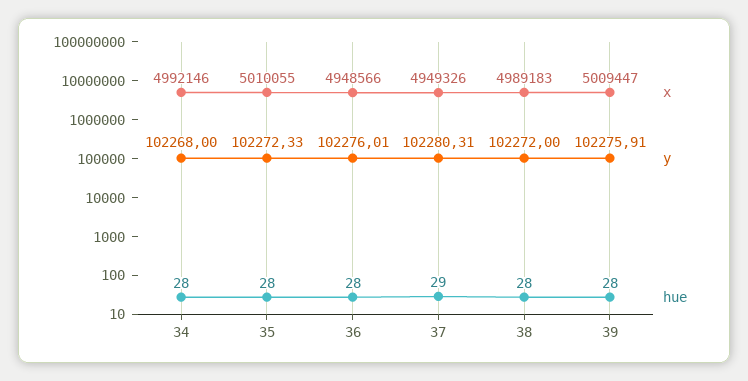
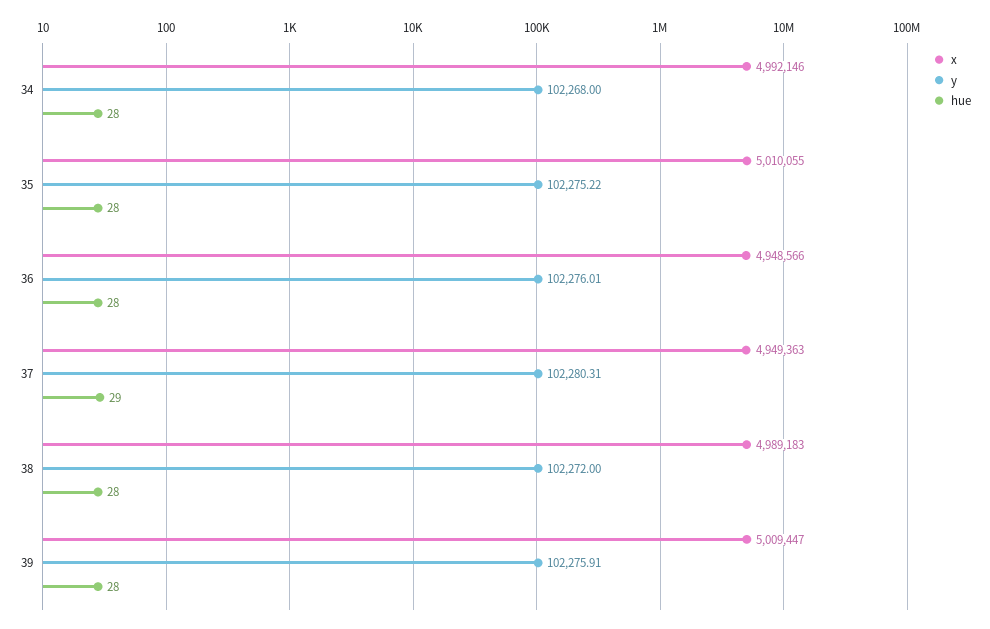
  {
    "x": {
      "34": 4992146,
      "35": 5010055,
      "36": 4948566,
-     "37": 4949326,
+     "37": 4949363,
      "38": 4989183,
      "39": 5009447
    },
    "y": {
      "34": 102268,
-     "35": 102272.33,
+     "35": 102275.22,
      "36": 102276.01,
      "37": 102280.31,
      "38": 102272,
      "39": 102275.91
    },
    "hue": {
      "34": 28,
      "35": 28,
      "36": 28,
      "37": 29,
      "38": 28,
      "39": 28
    }
  }

